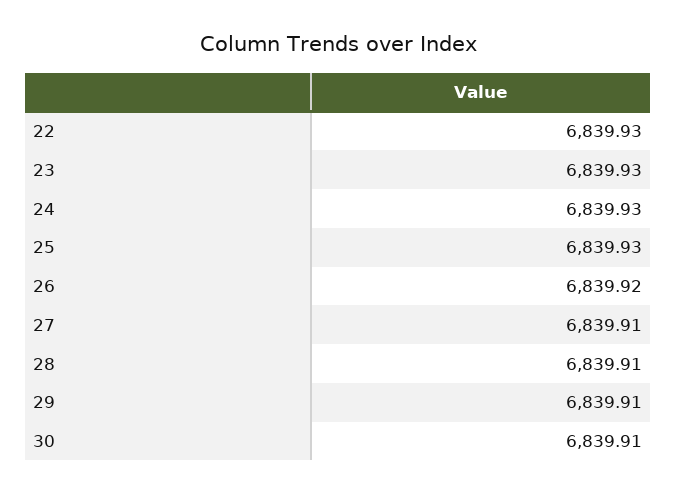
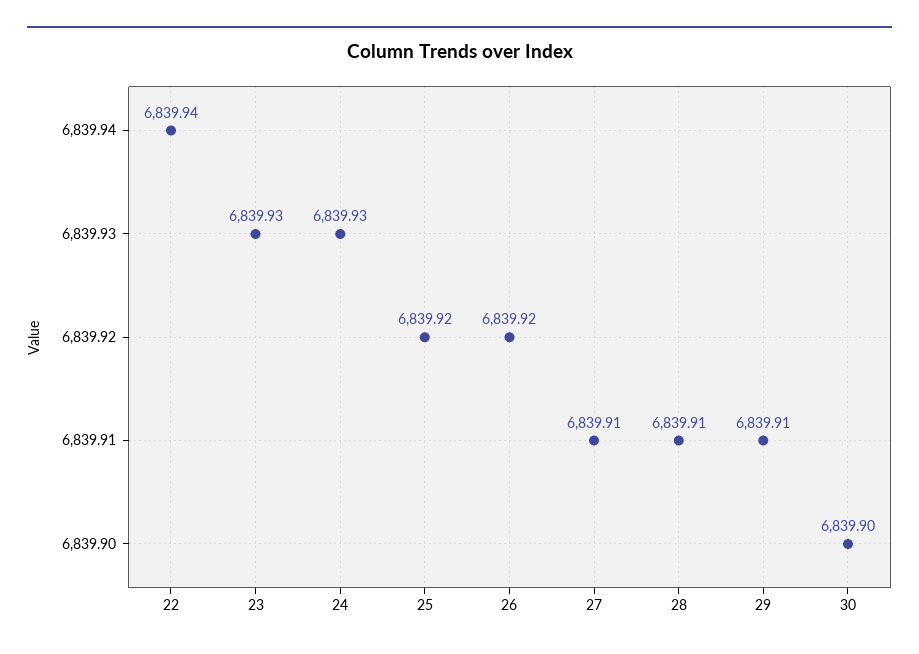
  {
-   "22": 6839.93,
+   "22": 6839.94,
    "23": 6839.93,
    "24": 6839.93,
-   "25": 6839.93,
+   "25": 6839.92,
    "26": 6839.92,
    "27": 6839.91,
    "28": 6839.91,
    "29": 6839.91,
-   "30": 6839.91
+   "30": 6839.9
  }

